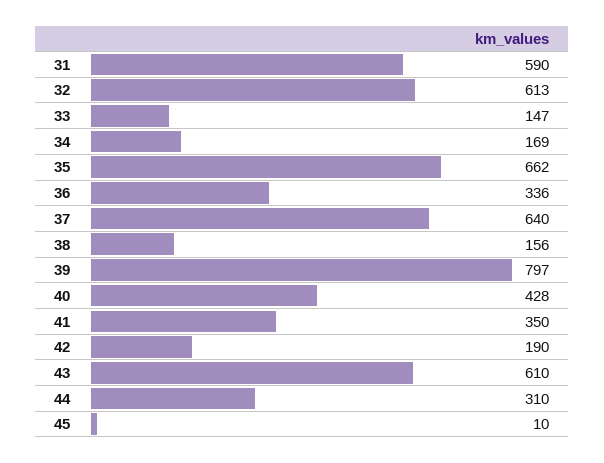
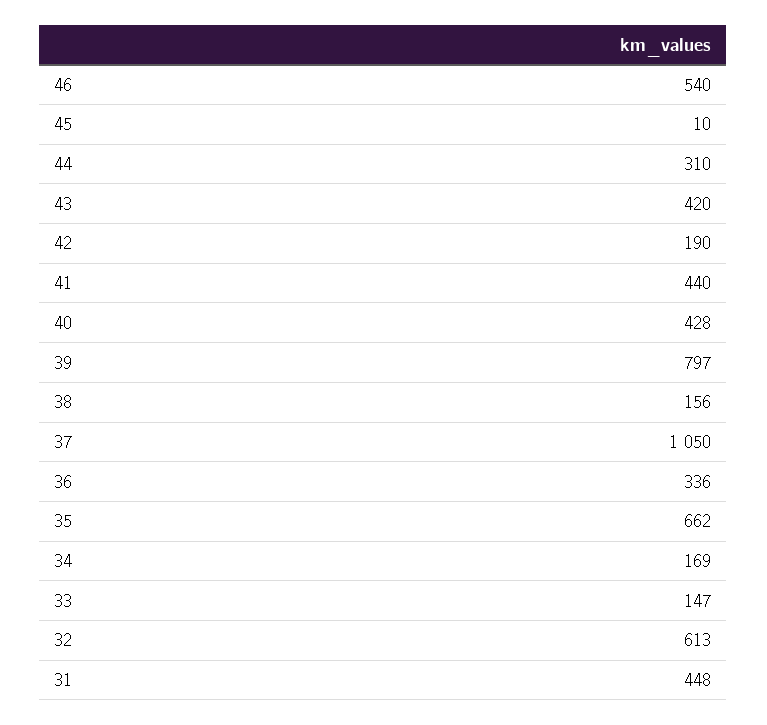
  {
-   "31": 590,
+   "31": 448,
    "32": 613,
    "33": 147,
    "34": 169,
    "35": 662,
    "36": 336,
-   "37": 640,
+   "37": 1050,
    "38": 156,
    "39": 797,
    "40": 428,
-   "41": 350,
+   "41": 440,
    "42": 190,
-   "43": 610,
+   "43": 420,
    "44": 310,
-   "45": 10
+   "45": 10,
+   "46": 540
  }

